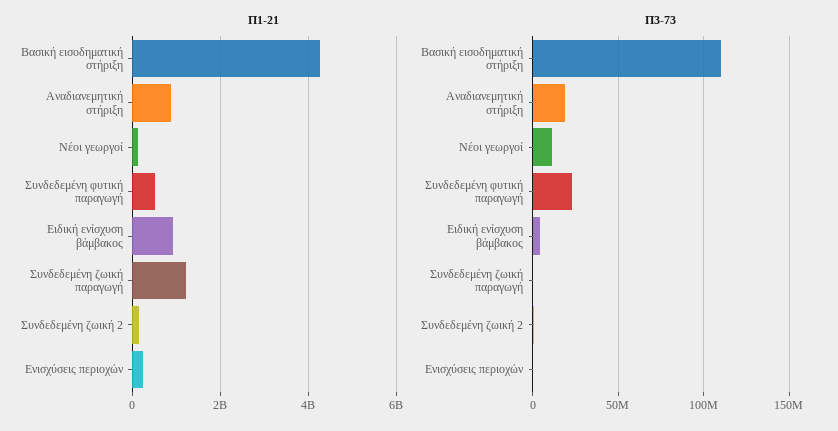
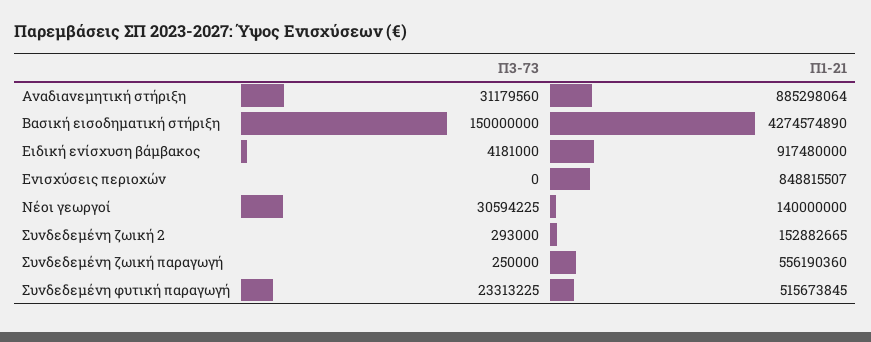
  {
    "Π1-21": {
      "Βασική εισοδηματική στήριξη": 4274574890,
      "Αναδιανεμητική στήριξη": 885298064,
      "Νέοι γεωργοί": 140000000,
      "Συνδεδεμένη φυτική παραγωγή": 515673845,
      "Ειδική ενίσχυση βάμβακος": 917480000,
-     "Συνδεδεμένη ζωική παραγωγή": 1200000000,
+     "Συνδεδεμένη ζωική παραγωγή": 556190360,
      "Συνδεδεμένη ζωική 2": 152882665,
-     "Ενισχύσεις περιοχών": 200000000
+     "Ενισχύσεις περιοχών": 848815507
    },
    "Π3-73": {
-     "Βασική εισοδηματική στήριξη": 110000000,
+     "Βασική εισοδηματική στήριξη": 150000000,
-     "Αναδιανεμητική στήριξη": 20000000,
+     "Αναδιανεμητική στήριξη": 31179560,
-     "Νέοι γεωργοί": 10000000,
+     "Νέοι γεωργοί": 30594225,
      "Συνδεδεμένη φυτική παραγωγή": 23313225,
      "Ειδική ενίσχυση βάμβακος": 4181000,
      "Συνδεδεμένη ζωική παραγωγή": 250000,
      "Συνδεδεμένη ζωική 2": 293000,
      "Ενισχύσεις περιοχών": 0
    }
  }

